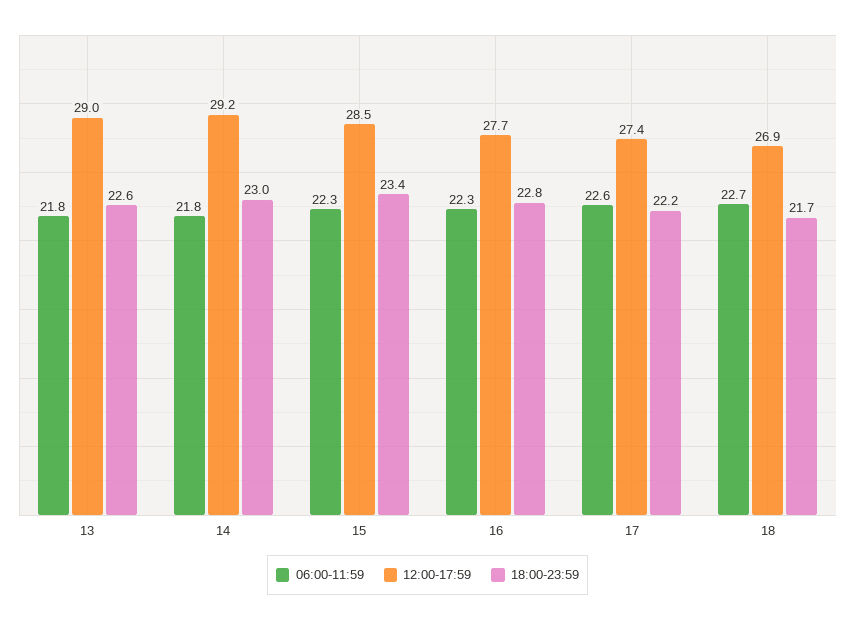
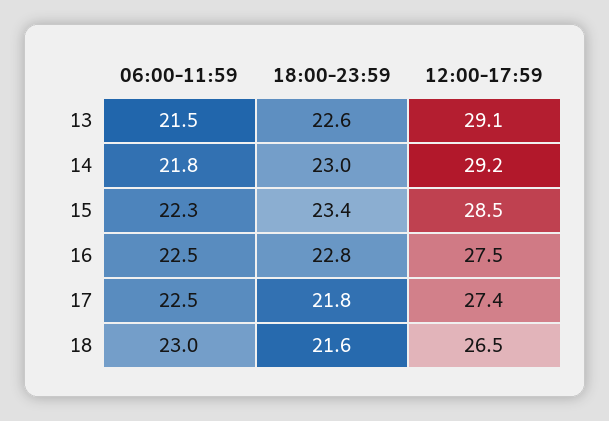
  {
    "06:00-11:59": {
-     "13": 21.8,
+     "13": 21.5,
      "14": 21.8,
      "15": 22.3,
-     "16": 22.3,
+     "16": 22.5,
-     "17": 22.6,
+     "17": 22.5,
-     "18": 22.7
+     "18": 23
    },
    "12:00-17:59": {
-     "13": 29,
+     "13": 29.1,
      "14": 29.2,
      "15": 28.5,
-     "16": 27.7,
+     "16": 27.5,
      "17": 27.4,
-     "18": 26.9
+     "18": 26.5
    },
    "18:00-23:59": {
      "13": 22.6,
      "14": 23,
      "15": 23.4,
      "16": 22.8,
-     "17": 22.2,
+     "17": 21.8,
-     "18": 21.7
+     "18": 21.6
    }
  }

